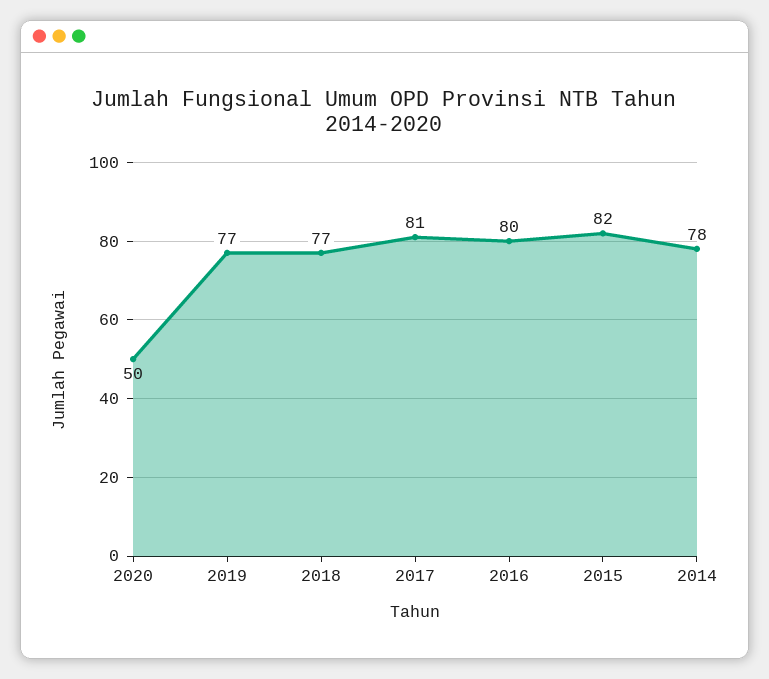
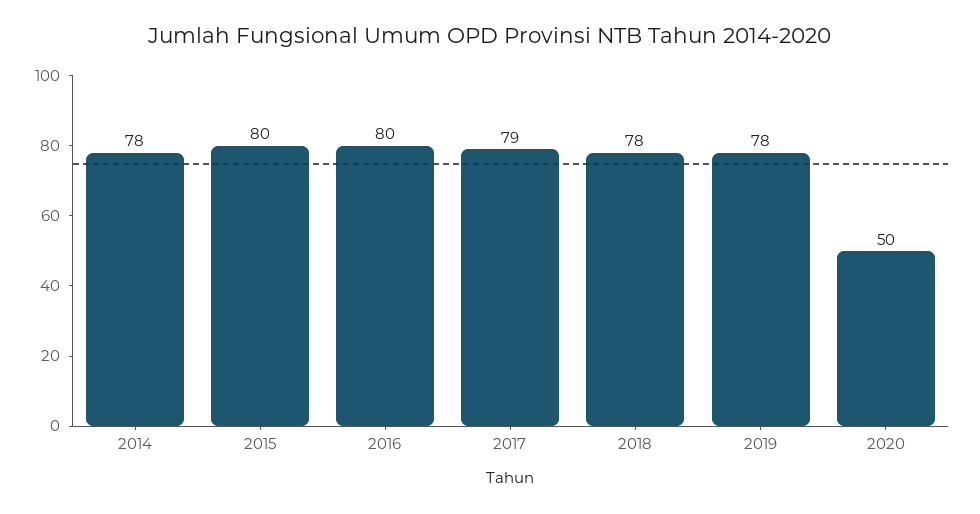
  {
    "2020": 50,
-   "2019": 77,
+   "2019": 78,
-   "2018": 77,
+   "2018": 78,
-   "2017": 81,
+   "2017": 79,
    "2016": 80,
-   "2015": 82,
+   "2015": 80,
    "2014": 78
  }

